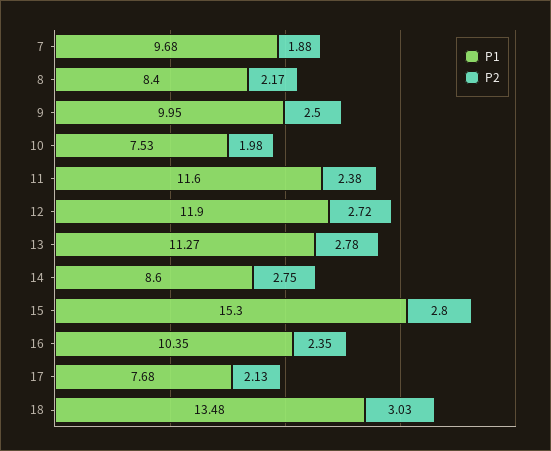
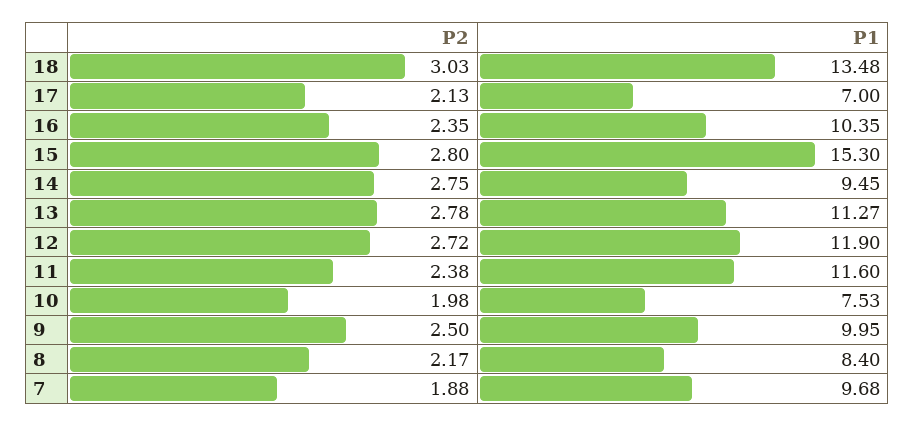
  {
    "P1": {
      "7": 9.68,
      "8": 8.4,
      "9": 9.95,
      "10": 7.53,
      "11": 11.6,
      "12": 11.9,
      "13": 11.27,
-     "14": 8.6,
+     "14": 9.45,
      "15": 15.3,
      "16": 10.35,
-     "17": 7.68,
+     "17": 7,
      "18": 13.48
    },
    "P2": {
      "7": 1.88,
      "8": 2.17,
      "9": 2.5,
      "10": 1.98,
      "11": 2.38,
      "12": 2.72,
      "13": 2.78,
      "14": 2.75,
      "15": 2.8,
      "16": 2.35,
      "17": 2.13,
      "18": 3.03
    }
  }

